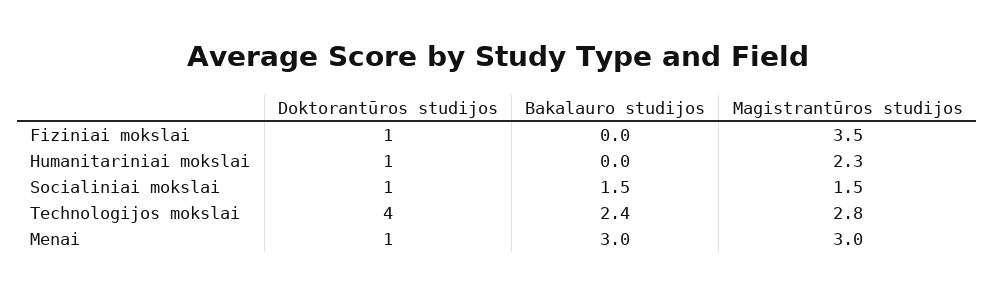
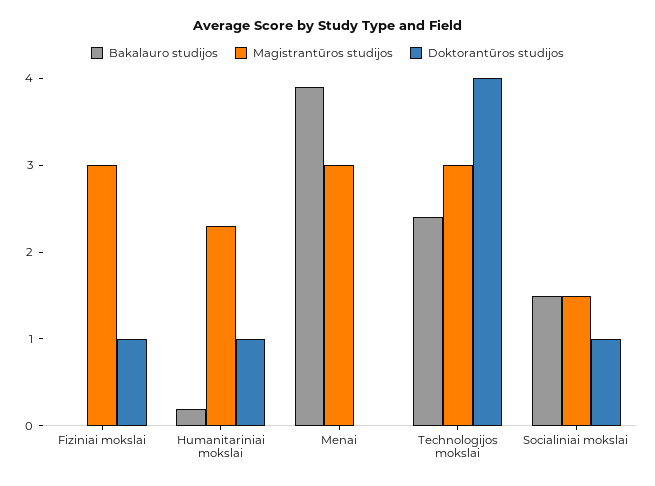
  {
    "Doktorantūros studijos": {
      "Fiziniai mokslai": 1,
      "Humanitariniai mokslai": 1,
      "Socialiniai mokslai": 1,
      "Technologijos mokslai": 4,
-     "Menai": 1
+     "Menai": 0
    },
    "Bakalauro studijos": {
      "Fiziniai mokslai": 0,
-     "Humanitariniai mokslai": 0,
+     "Humanitariniai mokslai": 0.2,
      "Socialiniai mokslai": 1.5,
      "Technologijos mokslai": 2.4,
-     "Menai": 3
+     "Menai": 3.9
    },
    "Magistrantūros studijos": {
-     "Fiziniai mokslai": 3.5,
+     "Fiziniai mokslai": 3,
      "Humanitariniai mokslai": 2.3,
      "Socialiniai mokslai": 1.5,
-     "Technologijos mokslai": 2.8,
+     "Technologijos mokslai": 3,
      "Menai": 3
    }
  }

